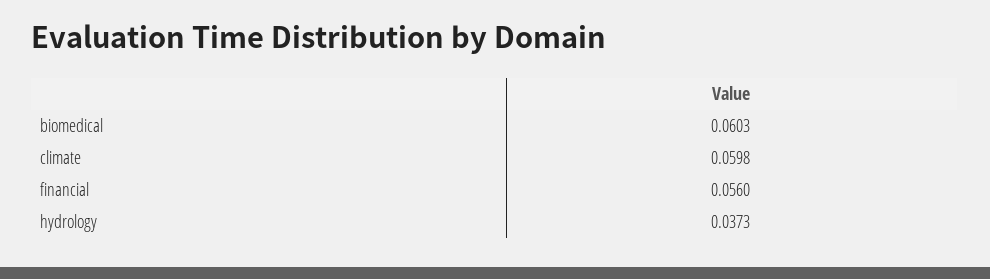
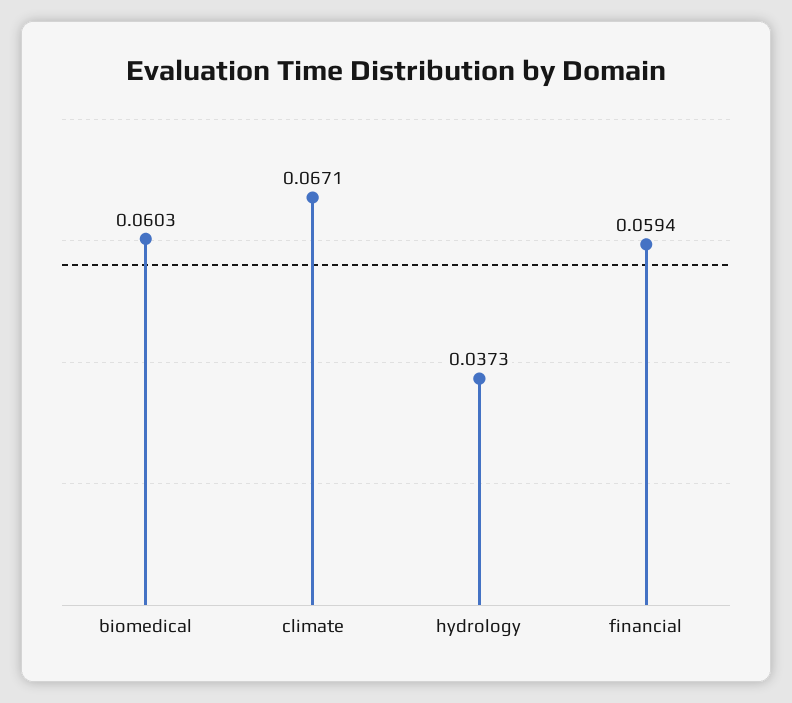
  {
    "biomedical": 0.0603,
-   "climate": 0.0598,
+   "climate": 0.0671,
-   "financial": 0.056,
+   "financial": 0.0594,
    "hydrology": 0.0373
  }

